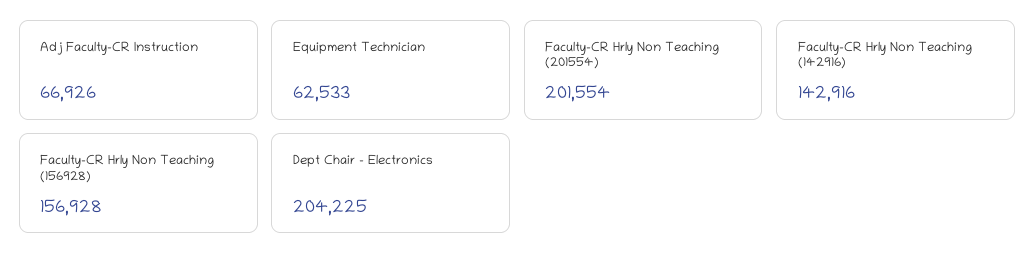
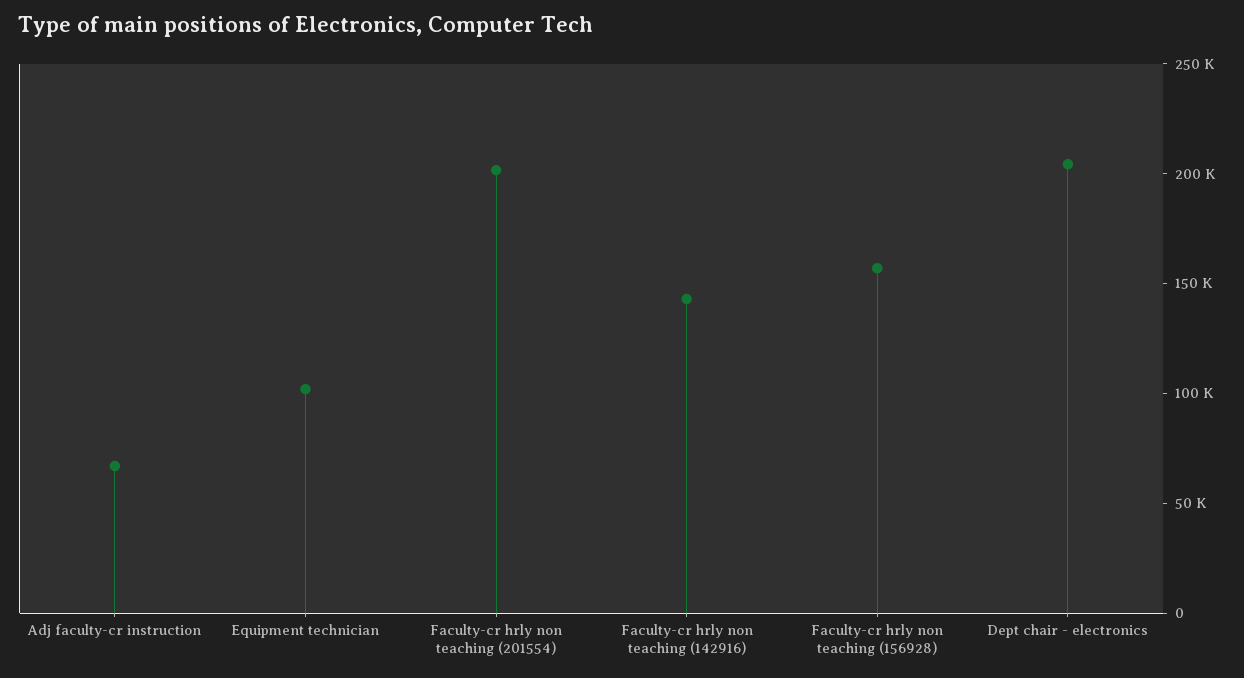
  {
    "Adj Faculty-CR Instruction": 66926,
-   "Equipment Technician": 62533,
+   "Equipment Technician": 100000,
    "Faculty-CR Hrly Non Teaching (201554)": 201554,
    "Faculty-CR Hrly Non Teaching (142916)": 142916,
    "Faculty-CR Hrly Non Teaching (156928)": 156928,
    "Dept Chair - Electronics": 204225
  }

